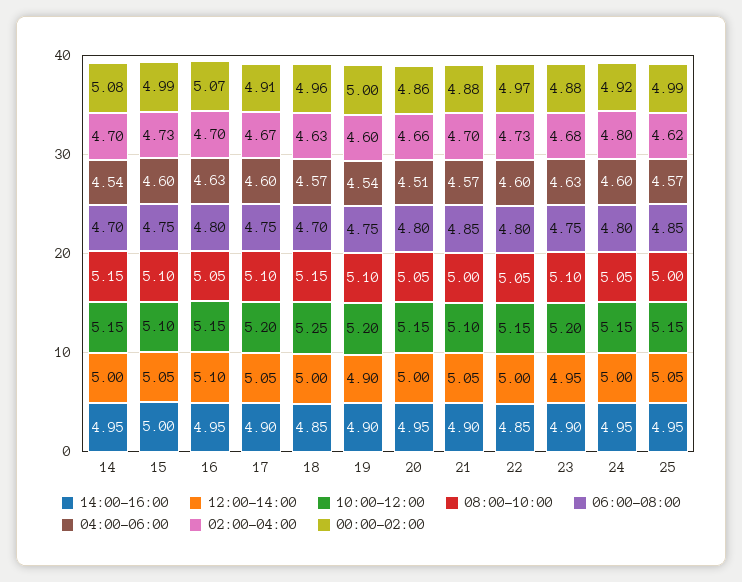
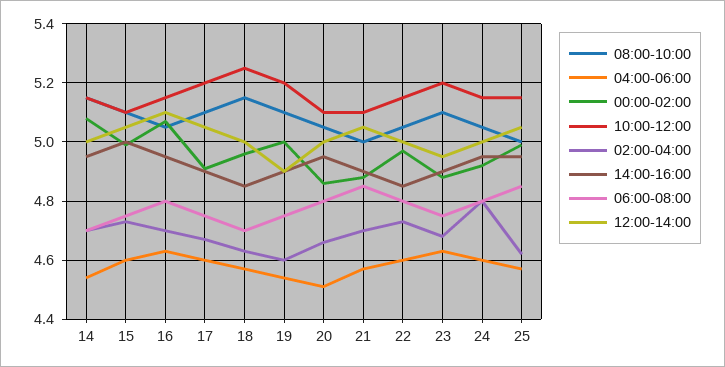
  {
    "14:00-16:00": {
      "14": 4.95,
      "15": 5,
      "16": 4.95,
      "17": 4.9,
      "18": 4.85,
      "19": 4.9,
      "20": 4.95,
      "21": 4.9,
      "22": 4.85,
      "23": 4.9,
      "24": 4.95,
      "25": 4.95
    },
    "12:00-14:00": {
      "14": 5,
      "15": 5.05,
      "16": 5.1,
      "17": 5.05,
      "18": 5,
      "19": 4.9,
      "20": 5,
      "21": 5.05,
      "22": 5,
      "23": 4.95,
      "24": 5,
      "25": 5.05
    },
    "10:00-12:00": {
      "14": 5.15,
      "15": 5.1,
      "16": 5.15,
      "17": 5.2,
      "18": 5.25,
      "19": 5.2,
-     "20": 5.15,
+     "20": 5.1,
      "21": 5.1,
      "22": 5.15,
      "23": 5.2,
      "24": 5.15,
      "25": 5.15
    },
    "08:00-10:00": {
      "14": 5.15,
      "15": 5.1,
      "16": 5.05,
      "17": 5.1,
      "18": 5.15,
      "19": 5.1,
      "20": 5.05,
      "21": 5,
      "22": 5.05,
      "23": 5.1,
      "24": 5.05,
      "25": 5
    },
    "06:00-08:00": {
      "14": 4.7,
      "15": 4.75,
      "16": 4.8,
      "17": 4.75,
      "18": 4.7,
      "19": 4.75,
      "20": 4.8,
      "21": 4.85,
      "22": 4.8,
      "23": 4.75,
      "24": 4.8,
      "25": 4.85
    },
    "04:00-06:00": {
      "14": 4.54,
      "15": 4.6,
      "16": 4.63,
      "17": 4.6,
      "18": 4.57,
      "19": 4.54,
      "20": 4.51,
      "21": 4.57,
      "22": 4.6,
      "23": 4.63,
      "24": 4.6,
      "25": 4.57
    },
    "02:00-04:00": {
      "14": 4.7,
      "15": 4.73,
      "16": 4.7,
      "17": 4.67,
      "18": 4.63,
      "19": 4.6,
      "20": 4.66,
      "21": 4.7,
      "22": 4.73,
      "23": 4.68,
      "24": 4.8,
      "25": 4.62
    },
    "00:00-02:00": {
      "14": 5.08,
      "15": 4.99,
      "16": 5.07,
      "17": 4.91,
      "18": 4.96,
      "19": 5,
      "20": 4.86,
      "21": 4.88,
      "22": 4.97,
      "23": 4.88,
      "24": 4.92,
      "25": 4.99
    }
  }

